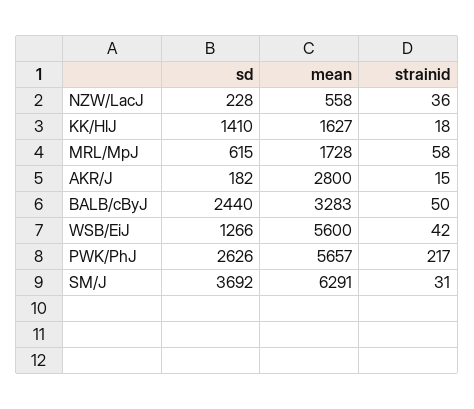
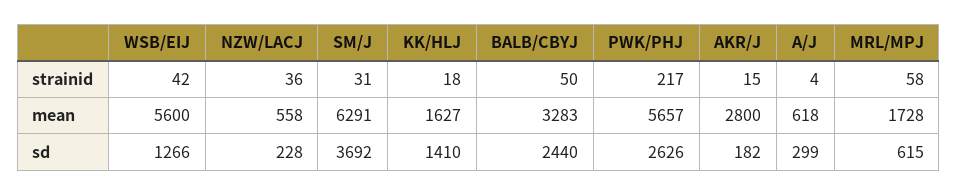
  {
    "sd": {
      "NZW/LacJ": 228,
      "KK/HlJ": 1410,
      "MRL/MpJ": 615,
      "AKR/J": 182,
      "BALB/cByJ": 2440,
      "WSB/EiJ": 1266,
      "PWK/PhJ": 2626,
-     "SM/J": 3692
+     "SM/J": 3692,
+     "A/J": 299
    },
    "mean": {
      "NZW/LacJ": 558,
      "KK/HlJ": 1627,
      "MRL/MpJ": 1728,
      "AKR/J": 2800,
      "BALB/cByJ": 3283,
      "WSB/EiJ": 5600,
      "PWK/PhJ": 5657,
-     "SM/J": 6291
+     "SM/J": 6291,
+     "A/J": 618
    },
    "strainid": {
      "NZW/LacJ": 36,
      "KK/HlJ": 18,
      "MRL/MpJ": 58,
      "AKR/J": 15,
      "BALB/cByJ": 50,
      "WSB/EiJ": 42,
      "PWK/PhJ": 217,
-     "SM/J": 31
+     "SM/J": 31,
+     "A/J": 4
    }
  }

